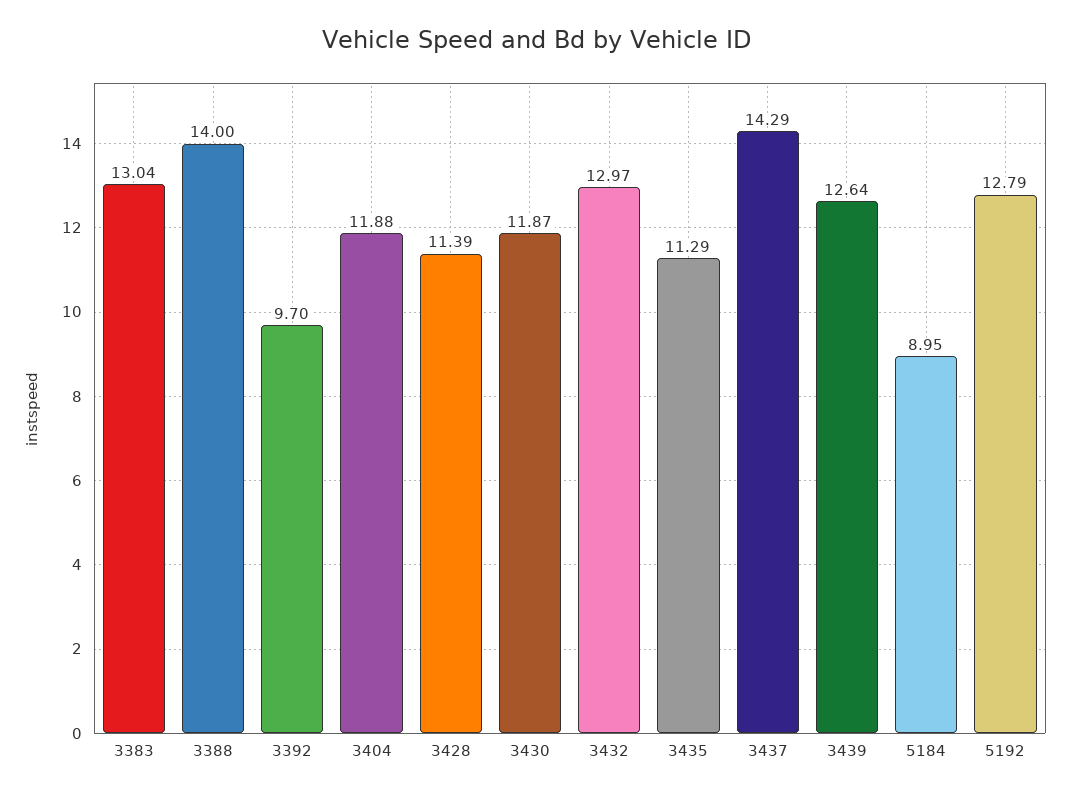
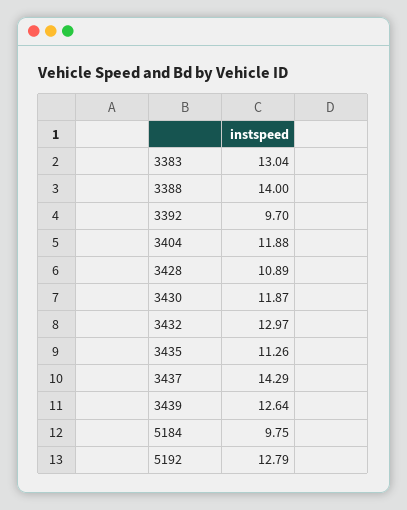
  {
    "3383": 13.04,
    "3388": 14,
    "3392": 9.7,
    "3404": 11.88,
-   "3428": 11.39,
+   "3428": 10.89,
    "3430": 11.87,
    "3432": 12.97,
-   "3435": 11.29,
+   "3435": 11.26,
    "3437": 14.29,
    "3439": 12.64,
-   "5184": 8.95,
+   "5184": 9.75,
    "5192": 12.79
  }

